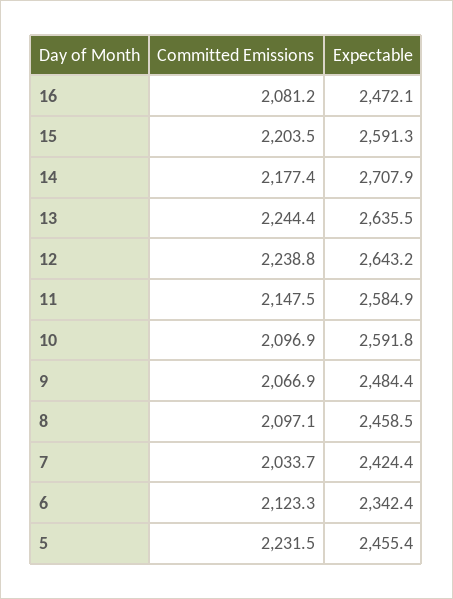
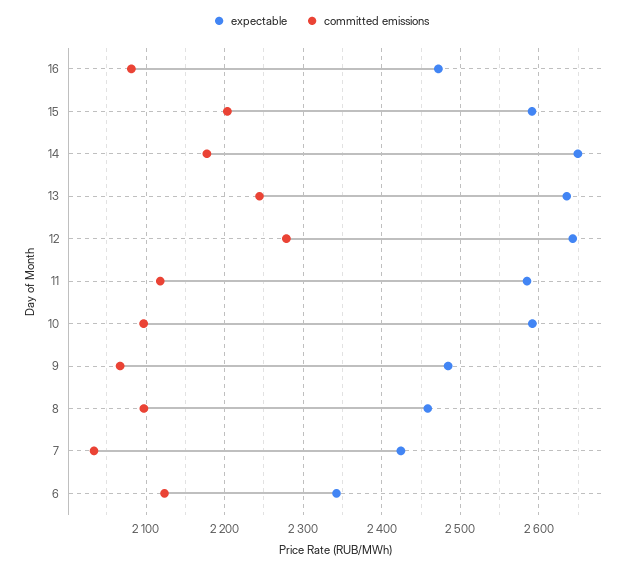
  {
    "Committed Emissions": {
      "16": 2081.2,
      "15": 2203.5,
      "14": 2177.4,
      "13": 2244.4,
-     "12": 2238.8,
+     "12": 2280,
-     "11": 2147.5,
+     "11": 2120,
      "10": 2096.9,
      "9": 2066.9,
      "8": 2097.1,
      "7": 2033.7,
-     "6": 2123.3,
+     "6": 2123.3
-     "5": 2231.5
    },
    "Expectable": {
      "16": 2472.1,
      "15": 2591.3,
-     "14": 2707.9,
+     "14": 2650,
      "13": 2635.5,
      "12": 2643.2,
      "11": 2584.9,
      "10": 2591.8,
      "9": 2484.4,
      "8": 2458.5,
      "7": 2424.4,
-     "6": 2342.4,
+     "6": 2342.4
-     "5": 2455.4
    }
  }

